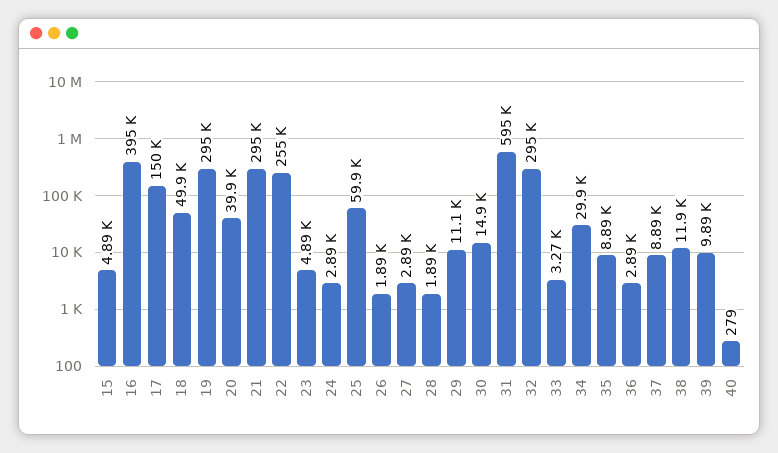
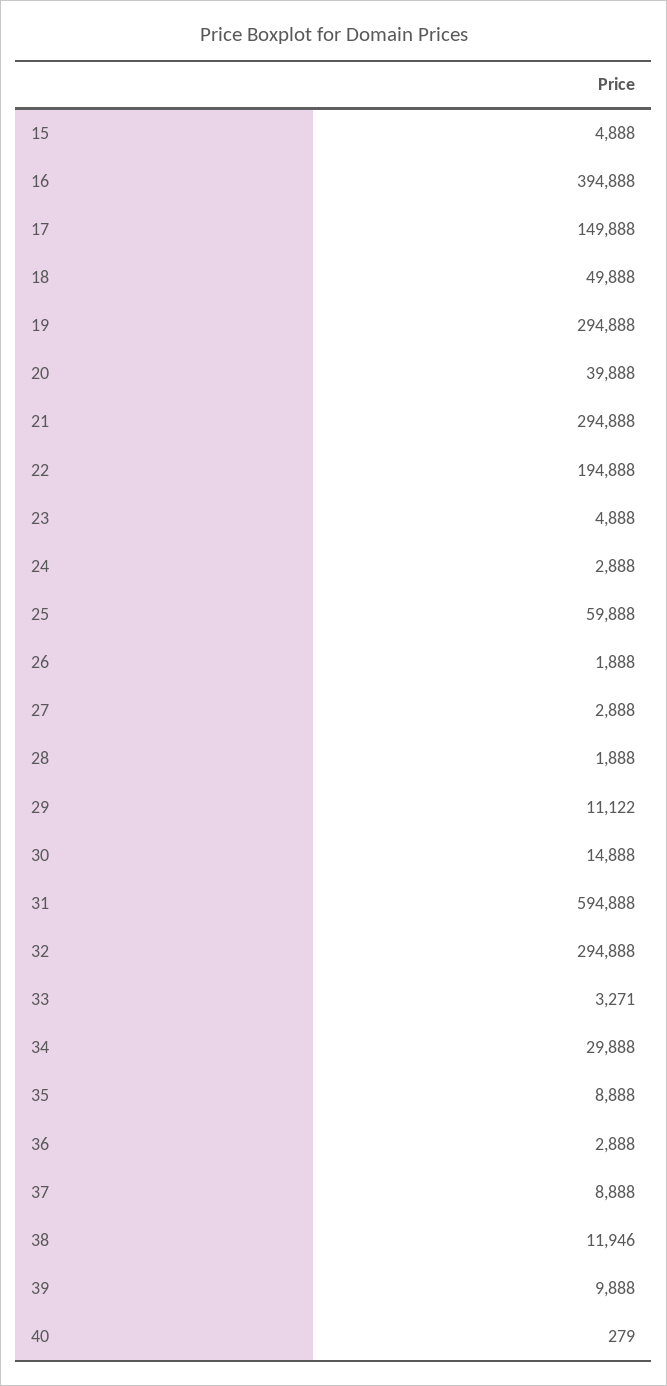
  {
    "15": 4888,
    "16": 394888,
    "17": 149888,
    "18": 49888,
    "19": 294888,
    "20": 39888,
    "21": 294888,
-   "22": 255000,
+   "22": 194888,
    "23": 4888,
    "24": 2888,
    "25": 59888,
    "26": 1888,
    "27": 2888,
    "28": 1888,
    "29": 11122,
    "30": 14888,
    "31": 594888,
    "32": 294888,
    "33": 3271,
    "34": 29888,
    "35": 8888,
    "36": 2888,
    "37": 8888,
    "38": 11946,
    "39": 9888,
    "40": 279
  }

